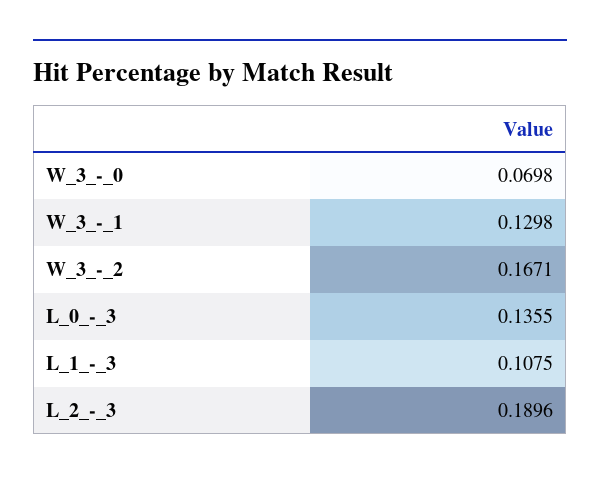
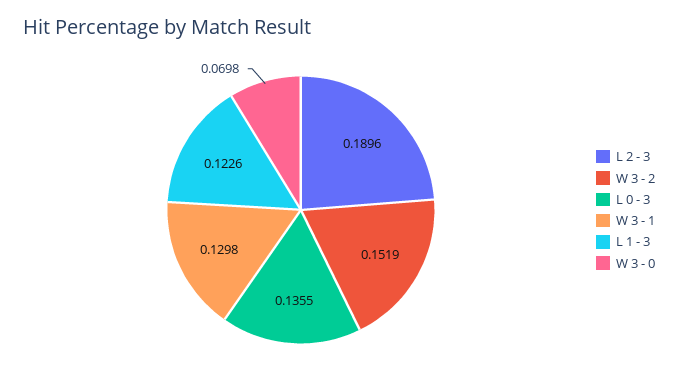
  {
    "W_3_-_0": 0.0698,
    "W_3_-_1": 0.1298,
-   "W_3_-_2": 0.1671,
+   "W_3_-_2": 0.1519,
    "L_0_-_3": 0.1355,
-   "L_1_-_3": 0.1075,
+   "L_1_-_3": 0.1226,
    "L_2_-_3": 0.1896
  }

